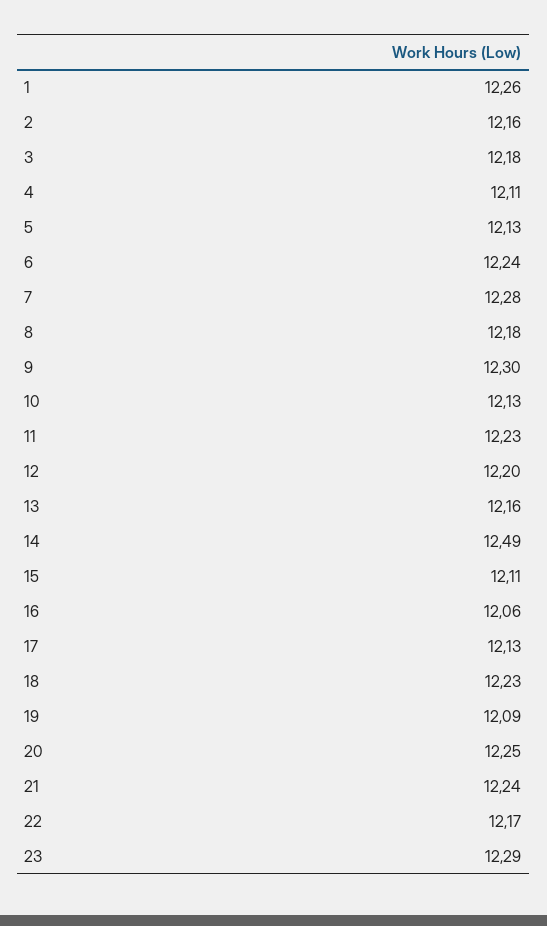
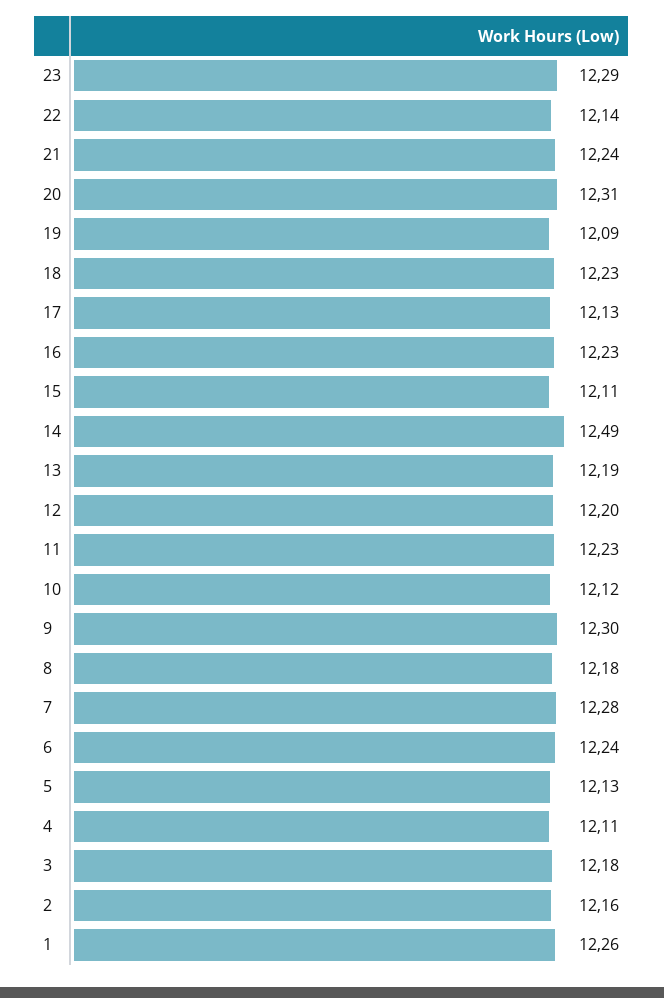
  {
    "1": 12.26,
    "2": 12.16,
    "3": 12.18,
    "4": 12.11,
    "5": 12.13,
    "6": 12.24,
    "7": 12.28,
    "8": 12.18,
    "9": 12.3,
-   "10": 12.13,
+   "10": 12.12,
    "11": 12.23,
    "12": 12.2,
-   "13": 12.16,
+   "13": 12.19,
    "14": 12.49,
    "15": 12.11,
-   "16": 12.06,
+   "16": 12.23,
    "17": 12.13,
    "18": 12.23,
    "19": 12.09,
-   "20": 12.25,
+   "20": 12.31,
    "21": 12.24,
-   "22": 12.17,
+   "22": 12.14,
    "23": 12.29
  }

